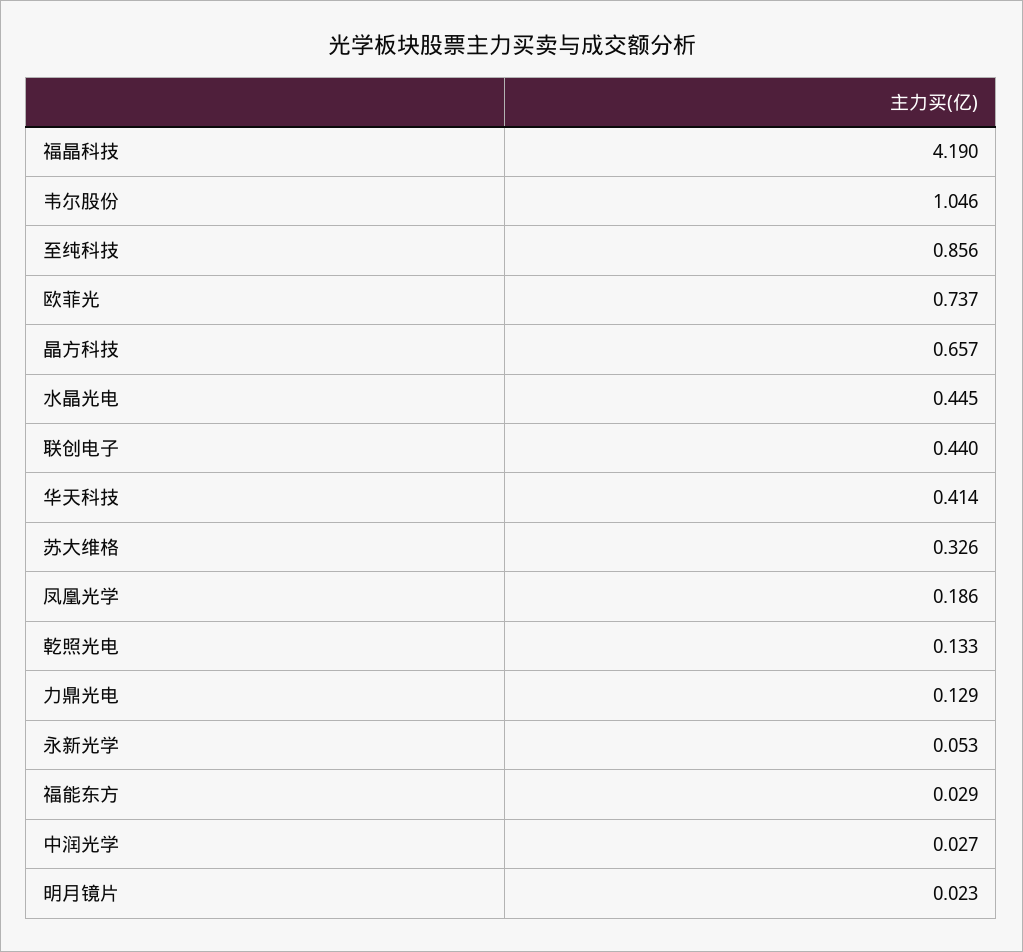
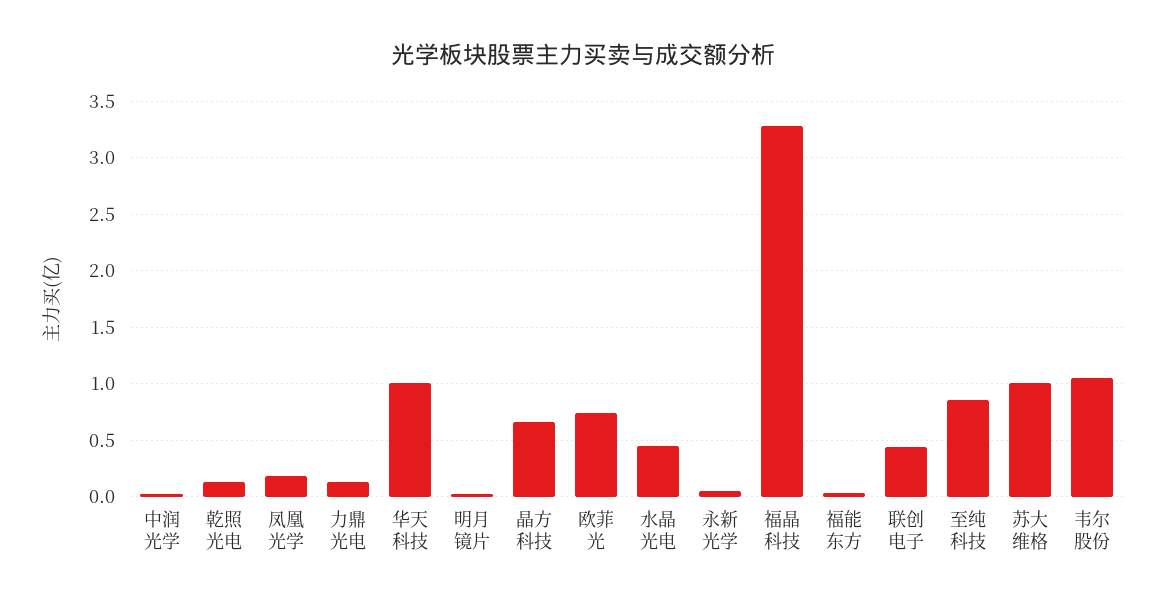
  {
-   "福晶科技": 4.19,
+   "福晶科技": 3.3,
    "韦尔股份": 1.046,
    "至纯科技": 0.856,
    "欧菲光": 0.737,
    "晶方科技": 0.657,
    "水晶光电": 0.445,
    "联创电子": 0.44,
-   "华天科技": 0.414,
+   "华天科技": 1,
-   "苏大维格": 0.326,
+   "苏大维格": 1,
    "凤凰光学": 0.186,
    "乾照光电": 0.133,
    "力鼎光电": 0.129,
    "永新光学": 0.053,
    "福能东方": 0.029,
    "中润光学": 0.027,
    "明月镜片": 0.023
  }

